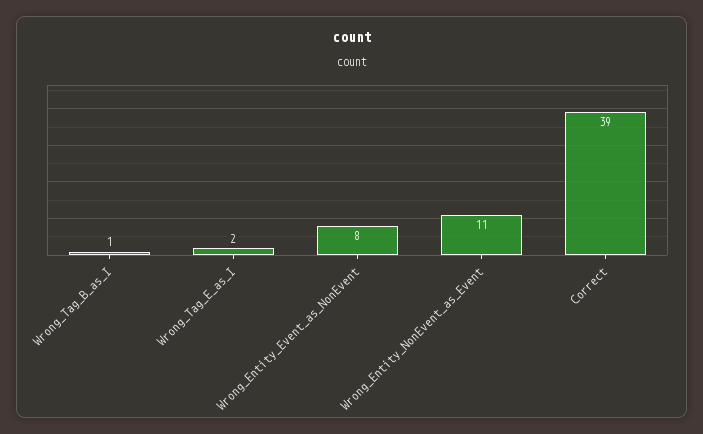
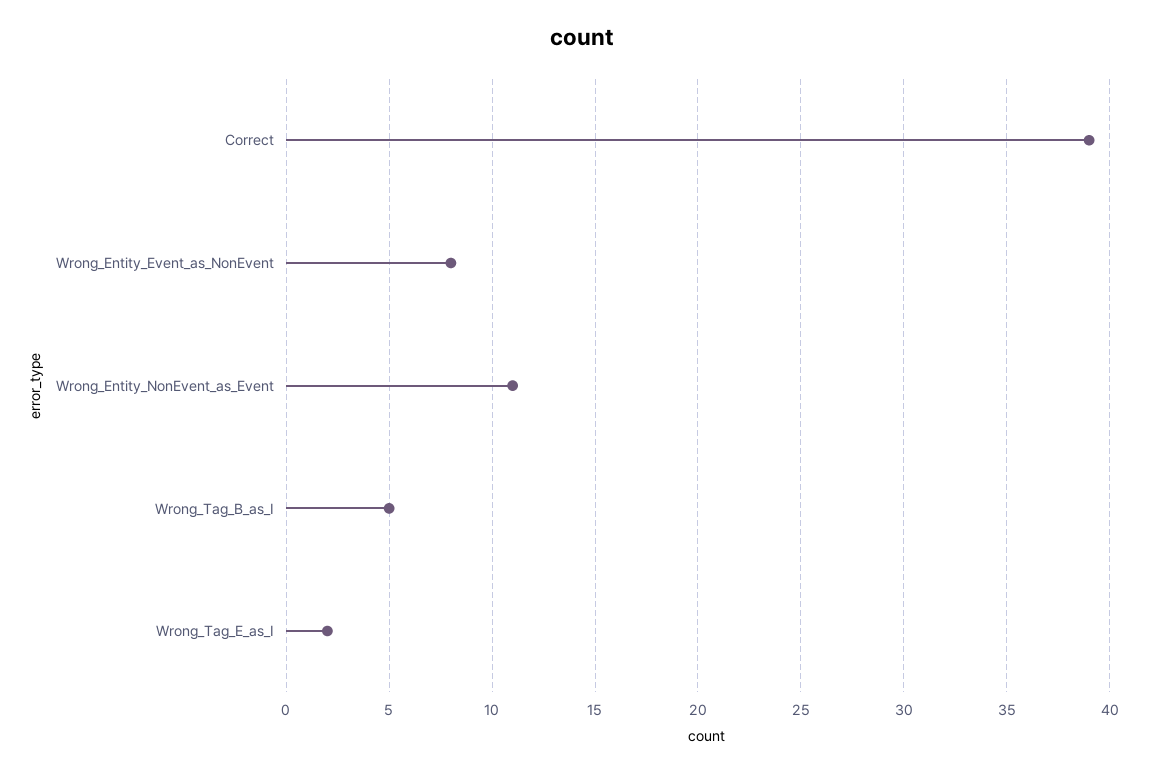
  {
-   "Wrong_Tag_B_as_I": 1,
+   "Wrong_Tag_B_as_I": 5,
    "Wrong_Tag_E_as_I": 2,
    "Wrong_Entity_Event_as_NonEvent": 8,
    "Wrong_Entity_NonEvent_as_Event": 11,
    "Correct": 39
  }

